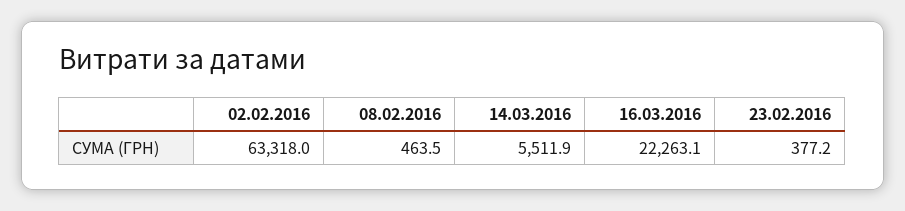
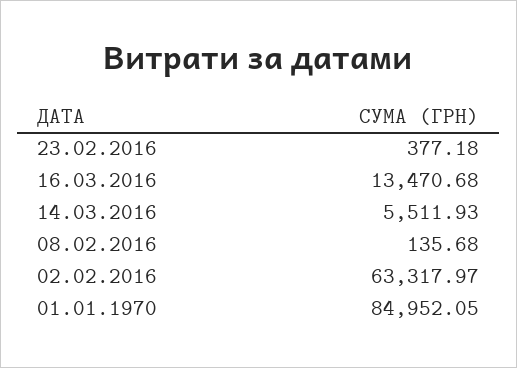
  {
    "02.02.2016": 63317.97,
-   "08.02.2016": 463.5,
+   "08.02.2016": 135.68,
    "14.03.2016": 5511.93,
-   "16.03.2016": 22263.1,
+   "16.03.2016": 13470.68,
-   "23.02.2016": 377.18
+   "23.02.2016": 377.18,
+   "01.01.1970": 84952.05
  }

